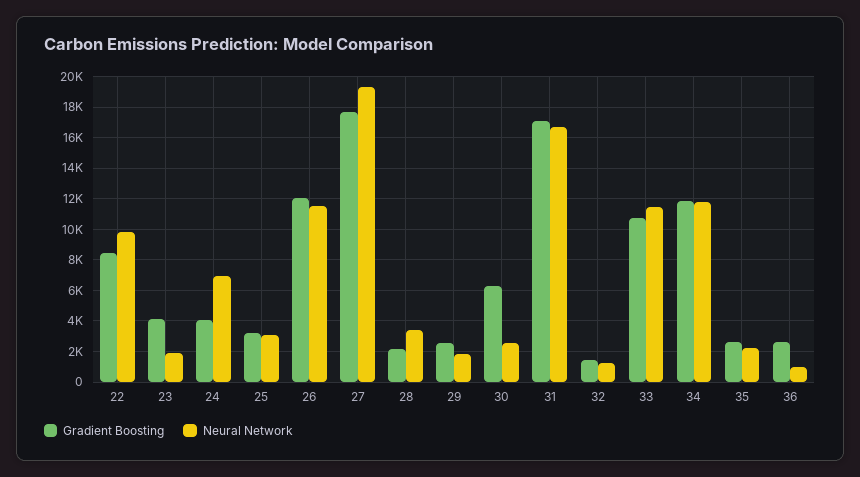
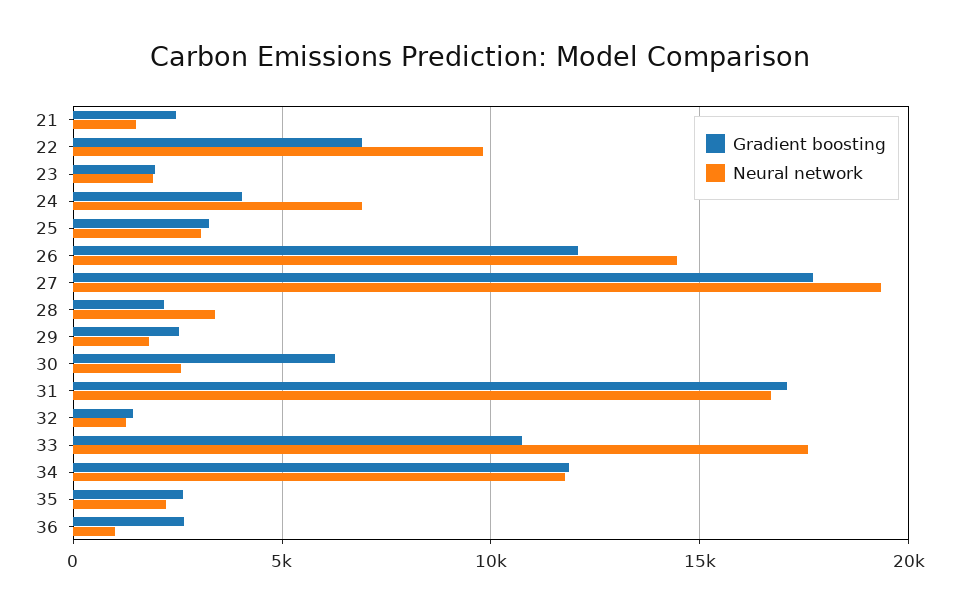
  {
    "Gradient Boosting": {
-     "22": 8500,
+     "22": 7000,
-     "23": 4000,
+     "23": 2000,
      "24": 4000,
      "25": 3000,
      "26": 12000,
      "27": 17500,
      "28": 2000,
      "29": 2500,
      "30": 6500,
      "31": 17000,
      "32": 1500,
      "33": 10500,
      "34": 12000,
      "35": 2500,
-     "36": 2500
+     "36": 2500,
+     "21": 2500
    },
    "Neural Network": {
      "22": 10000,
      "23": 2000,
      "24": 7000,
      "25": 3000,
-     "26": 11500,
+     "26": 14500,
      "27": 19500,
      "28": 3500,
      "29": 2000,
      "30": 2500,
      "31": 16500,
      "32": 1500,
-     "33": 11500,
+     "33": 17500,
      "34": 12000,
      "35": 2000,
-     "36": 1000
+     "36": 1000,
+     "21": 1500
    }
  }

